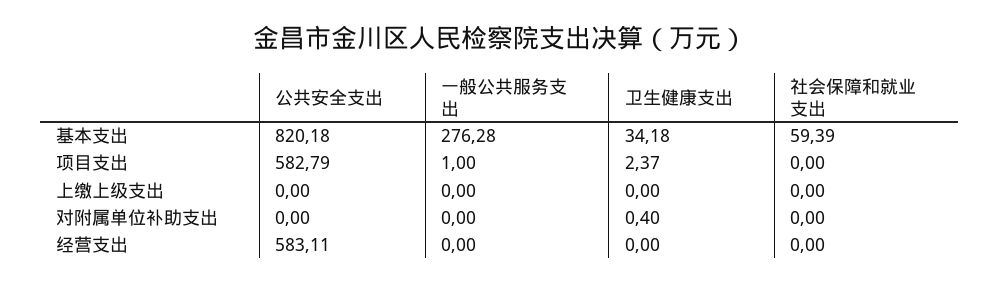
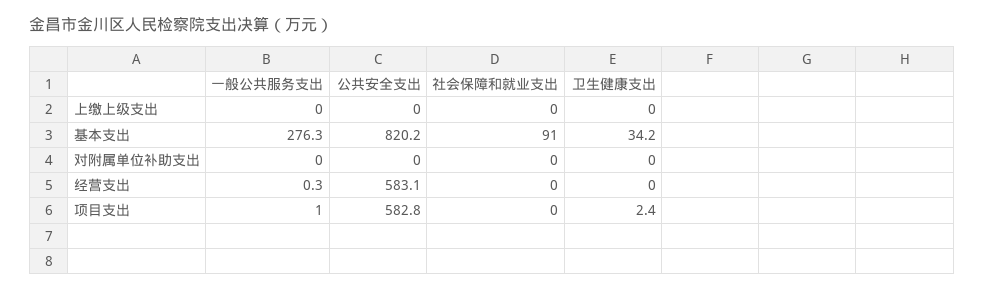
  {
    "公共安全支出": {
      "基本支出": 820.18,
      "项目支出": 582.79,
      "上缴上级支出": 0,
      "对附属单位补助支出": 0,
      "经营支出": 583.11
    },
    "一般公共服务支出": {
      "基本支出": 276.28,
      "项目支出": 1,
      "上缴上级支出": 0,
      "对附属单位补助支出": 0,
-     "经营支出": 0
+     "经营支出": 0.3
    },
    "卫生健康支出": {
      "基本支出": 34.18,
      "项目支出": 2.37,
      "上缴上级支出": 0,
-     "对附属单位补助支出": 0.4,
+     "对附属单位补助支出": 0,
      "经营支出": 0
    },
    "社会保障和就业支出": {
-     "基本支出": 59.39,
+     "基本支出": 91,
      "项目支出": 0,
      "上缴上级支出": 0,
      "对附属单位补助支出": 0,
      "经营支出": 0
    }
  }

